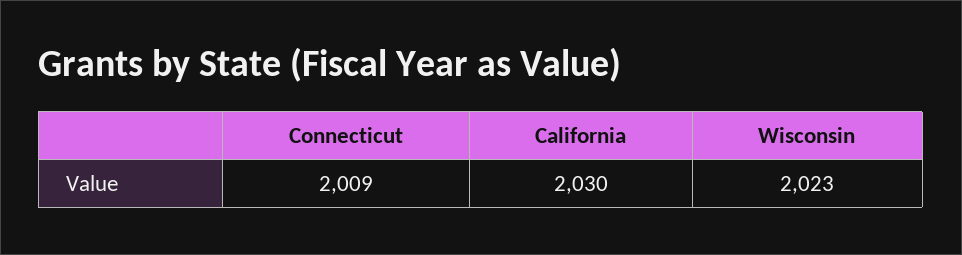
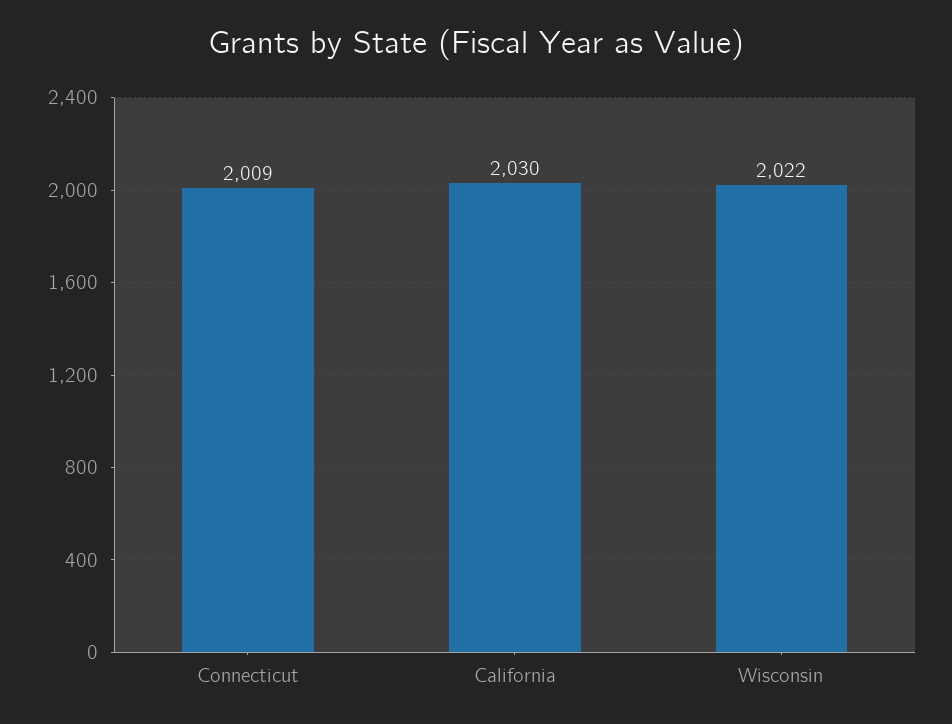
  {
    "Connecticut": 2009,
    "California": 2030,
-   "Wisconsin": 2023
+   "Wisconsin": 2022
  }

